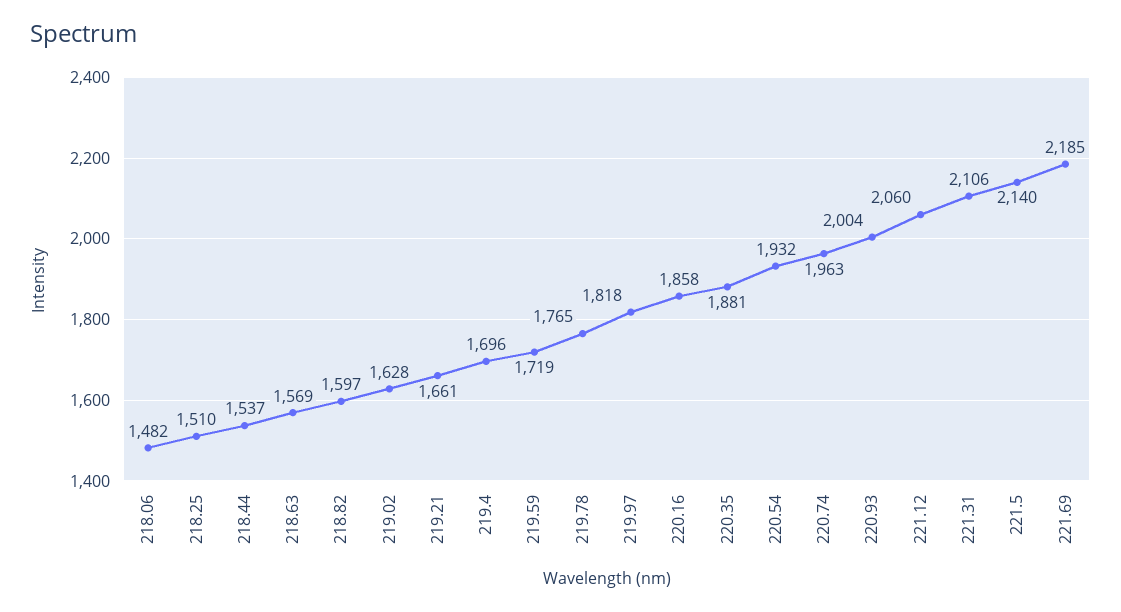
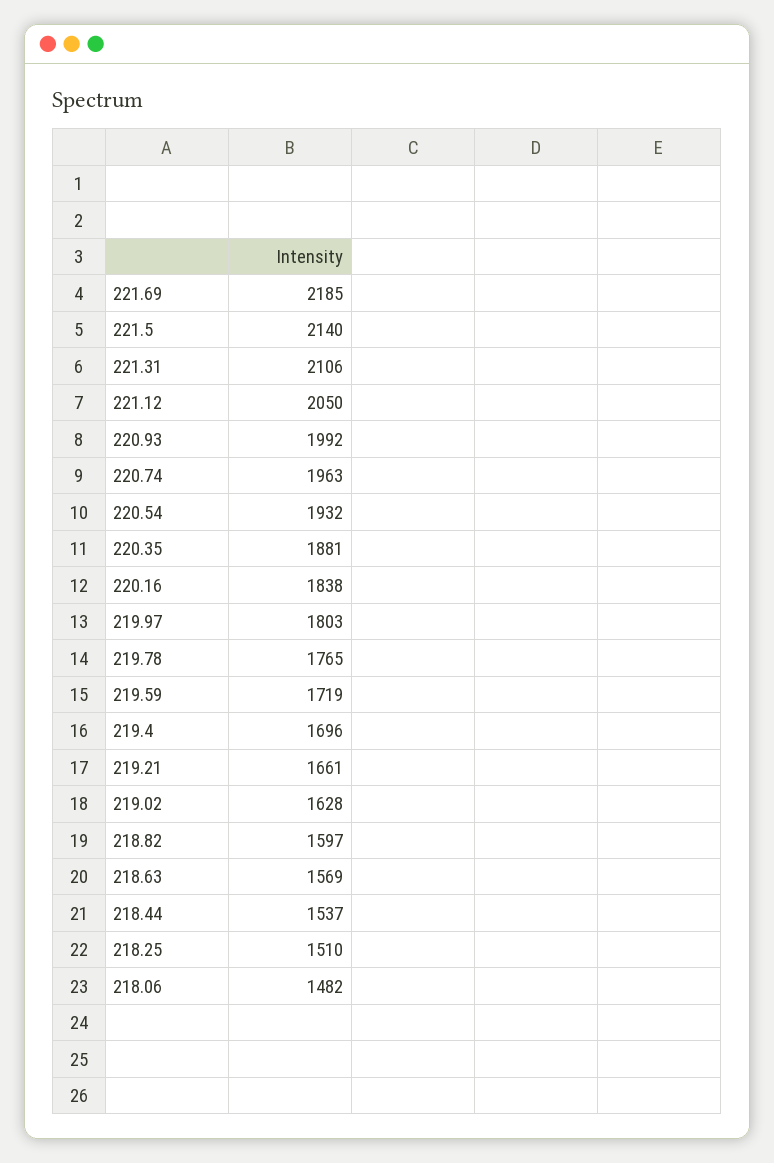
  {
    "218.06": 1482,
    "218.25": 1510,
    "218.44": 1537,
    "218.63": 1569,
    "218.82": 1597,
    "219.02": 1628,
    "219.21": 1661,
    "219.4": 1696,
    "219.59": 1719,
    "219.78": 1765,
-   "219.97": 1818,
+   "219.97": 1803,
-   "220.16": 1858,
+   "220.16": 1838,
    "220.35": 1881,
    "220.54": 1932,
    "220.74": 1963,
-   "220.93": 2004,
+   "220.93": 1992,
-   "221.12": 2060,
+   "221.12": 2050,
    "221.31": 2106,
    "221.5": 2140,
    "221.69": 2185
  }

